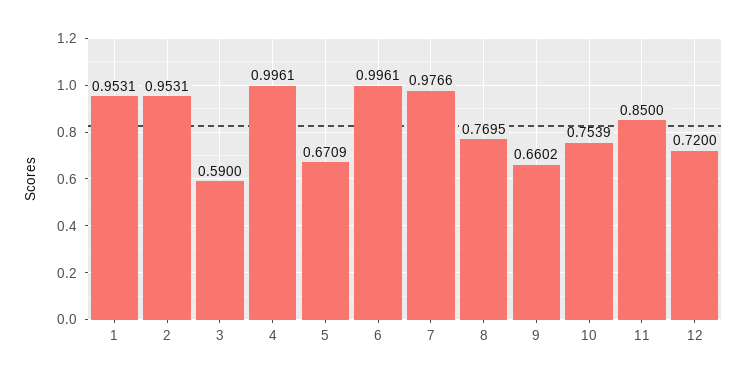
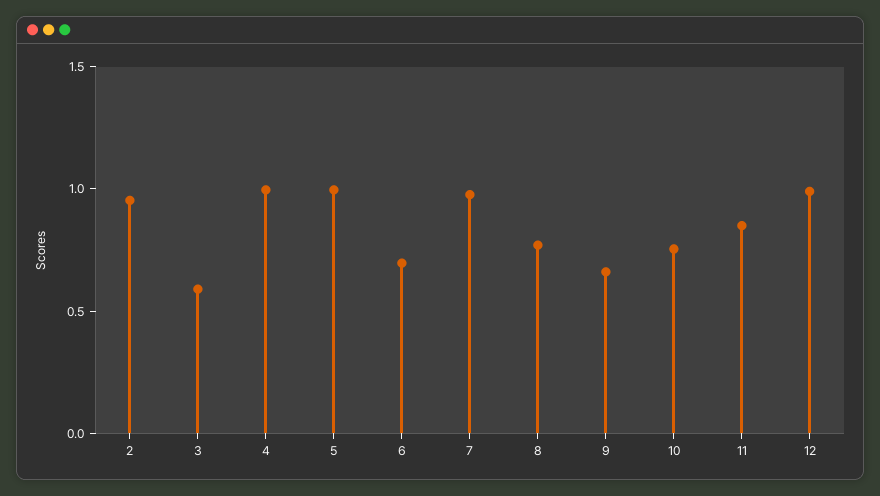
  {
-   "1": 0.9531,
    "2": 0.9531,
    "3": 0.59,
    "4": 0.9961,
-   "5": 0.6709,
+   "5": 1,
-   "6": 0.9961,
+   "6": 0.7,
    "7": 0.9766,
    "8": 0.7695,
    "9": 0.6602,
    "10": 0.7539,
    "11": 0.85,
-   "12": 0.72
+   "12": 1
  }

